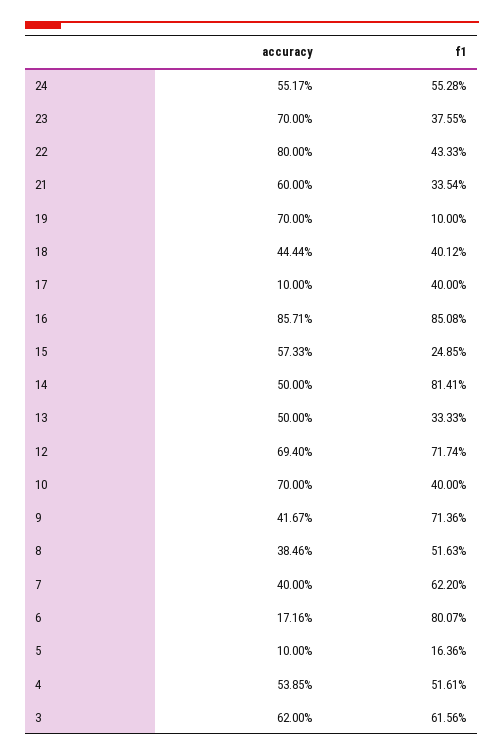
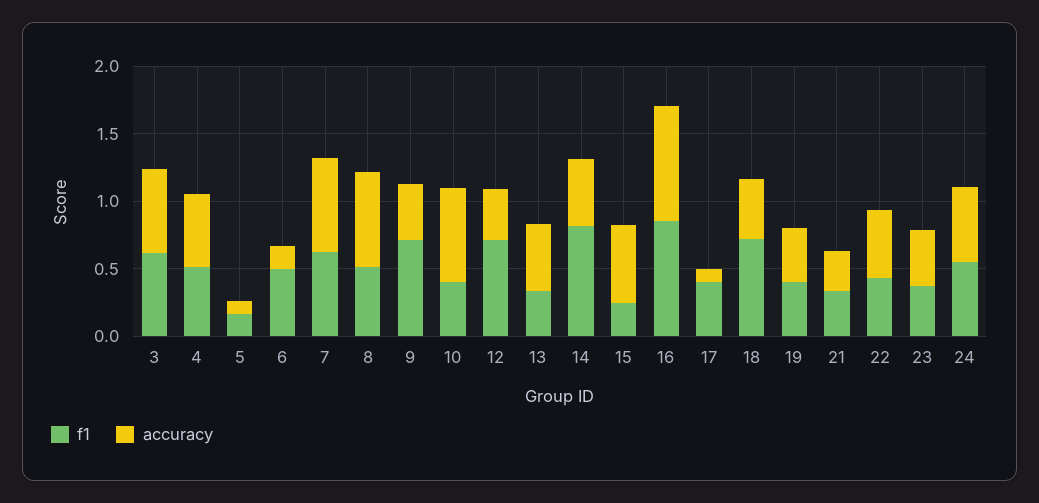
  {
    "accuracy": {
      "24": 0.5517,
-     "23": 0.7,
+     "23": 0.4,
-     "22": 0.8,
+     "22": 0.5,
-     "21": 0.6,
+     "21": 0.3,
-     "19": 0.7,
+     "19": 0.4,
      "18": 0.4444,
      "17": 0.1,
      "16": 0.8571,
      "15": 0.5733,
      "14": 0.5,
      "13": 0.5,
-     "12": 0.694,
+     "12": 0.4,
      "10": 0.7,
      "9": 0.4167,
-     "8": 0.3846,
+     "8": 0.7,
-     "7": 0.4,
+     "7": 0.7,
      "6": 0.1716,
      "5": 0.1,
      "4": 0.5385,
      "3": 0.62
    },
    "f1": {
      "24": 0.5528,
      "23": 0.3755,
      "22": 0.4333,
      "21": 0.3354,
-     "19": 0.1,
+     "19": 0.4,
-     "18": 0.4012,
+     "18": 0.7,
      "17": 0.4,
      "16": 0.8508,
      "15": 0.2485,
      "14": 0.8141,
      "13": 0.3333,
      "12": 0.7174,
      "10": 0.4,
      "9": 0.7136,
      "8": 0.5163,
      "7": 0.622,
-     "6": 0.8007,
+     "6": 0.5,
      "5": 0.1636,
      "4": 0.5161,
      "3": 0.6156
    }
  }

